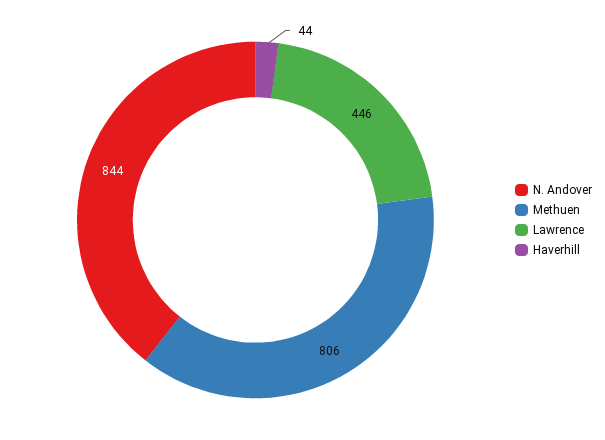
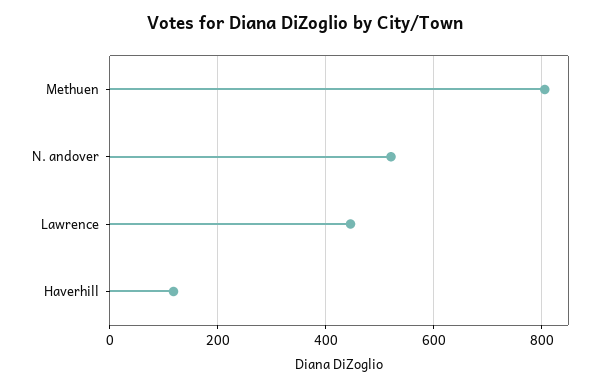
  {
-   "N. Andover": 844,
+   "N. Andover": 520,
    "Methuen": 806,
    "Lawrence": 446,
-   "Haverhill": 44
+   "Haverhill": 120
  }

